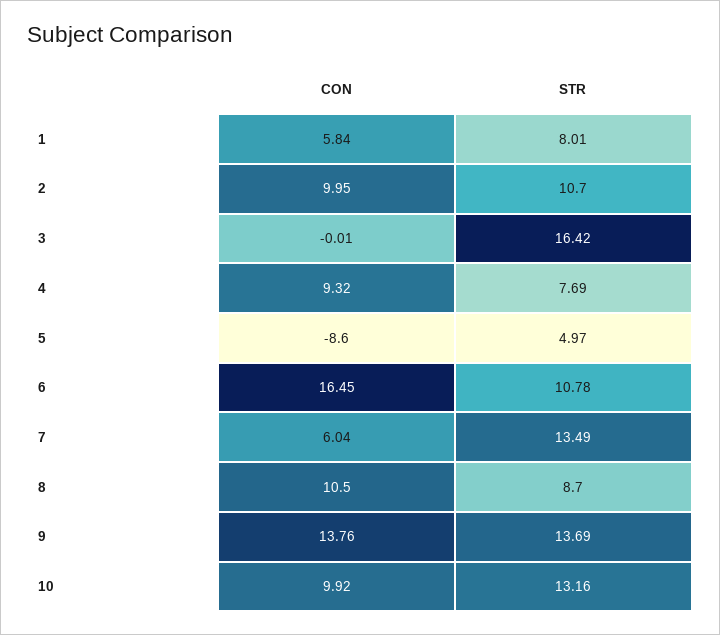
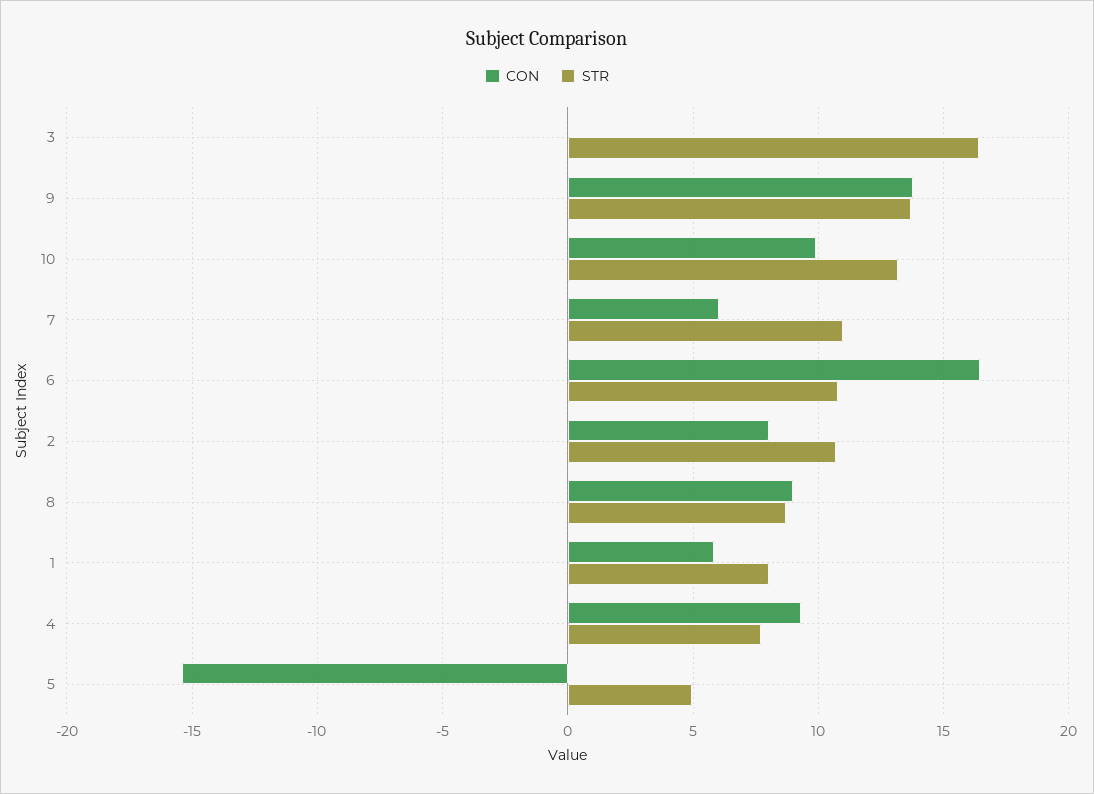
  {
    "CON": {
      "1": 5.84,
-     "2": 9.95,
+     "2": 8,
      "3": -0.01,
      "4": 9.32,
-     "5": -8.6,
+     "5": -15.5,
      "6": 16.45,
      "7": 6.04,
-     "8": 10.5,
+     "8": 9,
      "9": 13.76,
      "10": 9.92
    },
    "STR": {
      "1": 8.01,
      "2": 10.7,
      "3": 16.42,
      "4": 7.69,
      "5": 4.97,
      "6": 10.78,
-     "7": 13.49,
+     "7": 11,
      "8": 8.7,
      "9": 13.69,
      "10": 13.16
    }
  }

